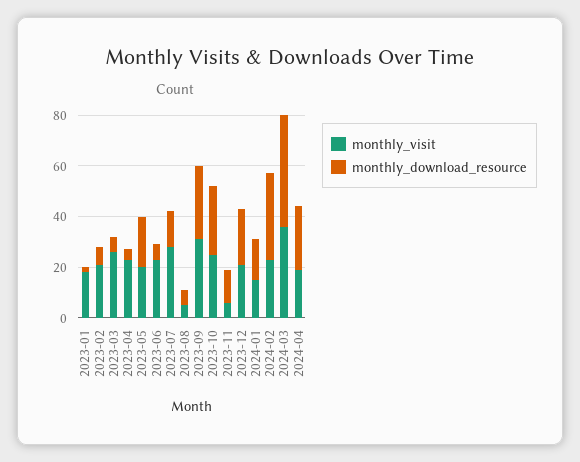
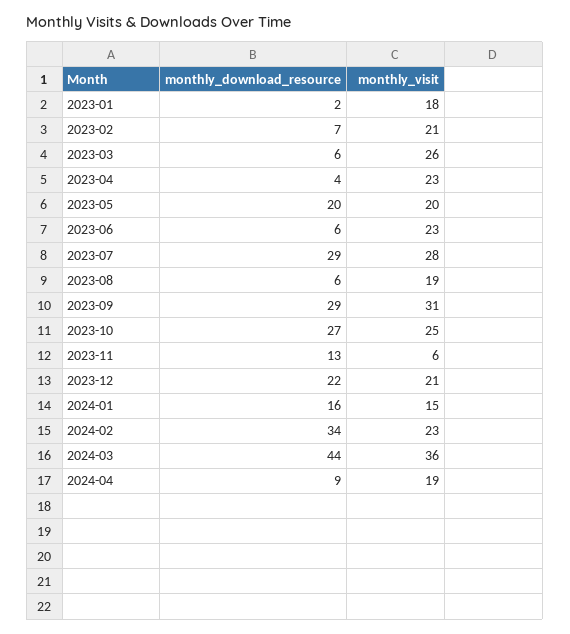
  {
    "monthly_visit": {
      "2023-01": 18,
      "2023-02": 21,
      "2023-03": 26,
      "2023-04": 23,
      "2023-05": 20,
      "2023-06": 23,
      "2023-07": 28,
-     "2023-08": 5,
+     "2023-08": 19,
      "2023-09": 31,
      "2023-10": 25,
      "2023-11": 6,
      "2023-12": 21,
      "2024-01": 15,
      "2024-02": 23,
      "2024-03": 36,
      "2024-04": 19
    },
    "monthly_download_resource": {
      "2023-01": 2,
      "2023-02": 7,
      "2023-03": 6,
      "2023-04": 4,
      "2023-05": 20,
      "2023-06": 6,
-     "2023-07": 15,
+     "2023-07": 29,
      "2023-08": 6,
      "2023-09": 29,
      "2023-10": 27,
      "2023-11": 13,
      "2023-12": 22,
      "2024-01": 16,
      "2024-02": 34,
      "2024-03": 44,
-     "2024-04": 25
+     "2024-04": 9
    }
  }

